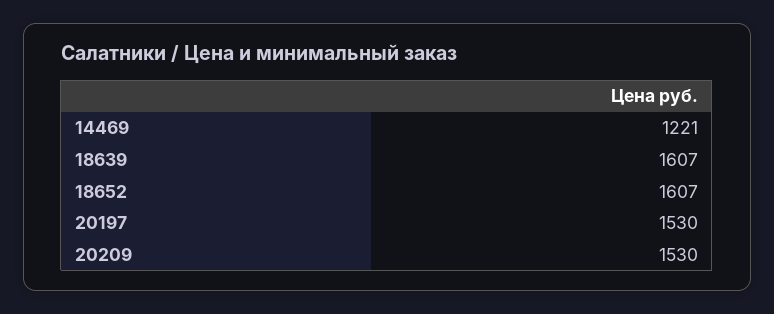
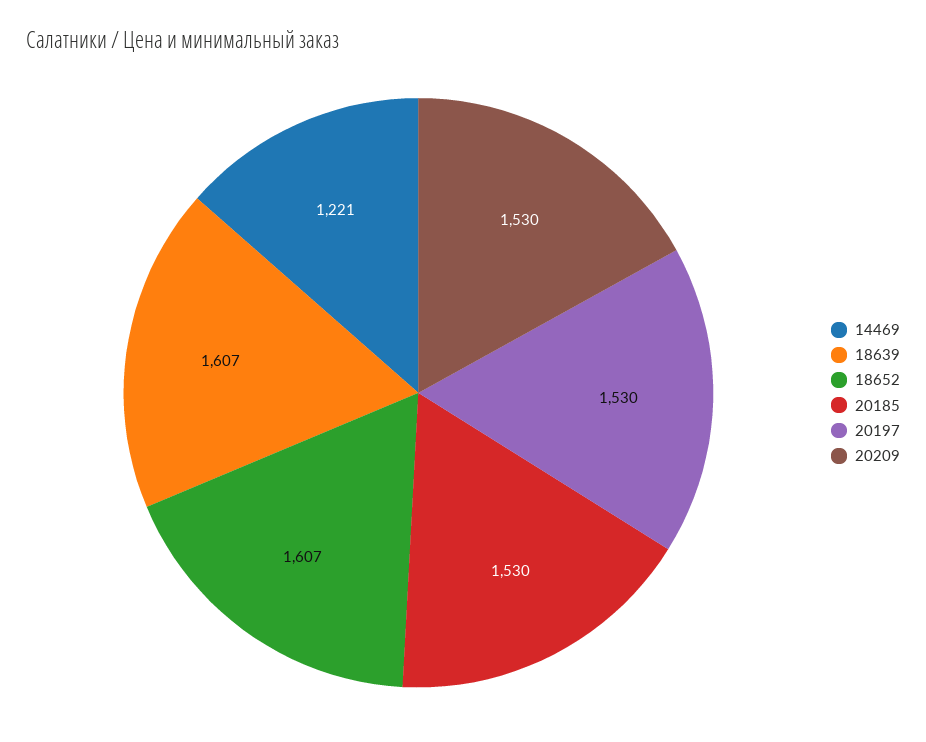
  {
    "14469": 1221,
    "18639": 1607,
    "18652": 1607,
    "20197": 1530,
-   "20209": 1530
+   "20209": 1530,
+   "20185": 1530
  }

